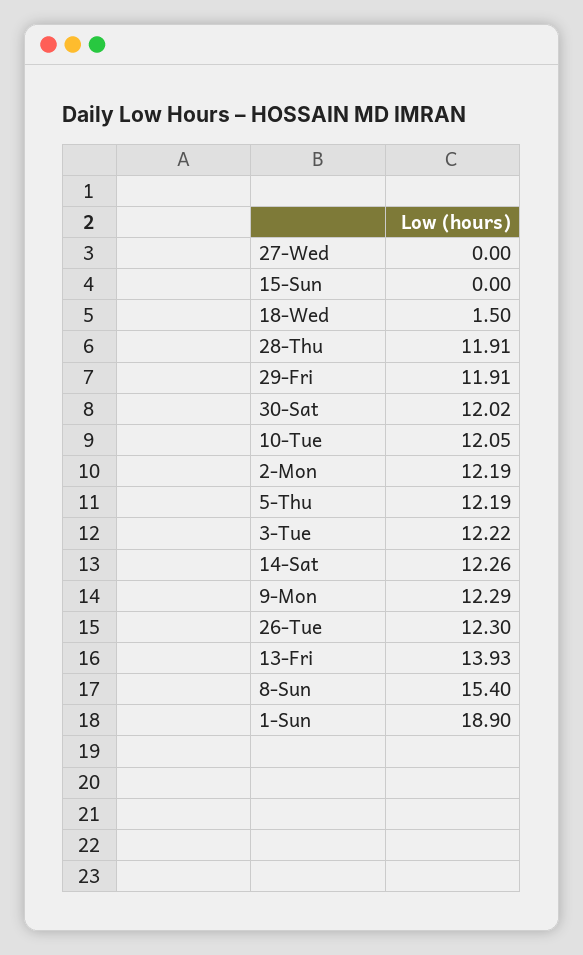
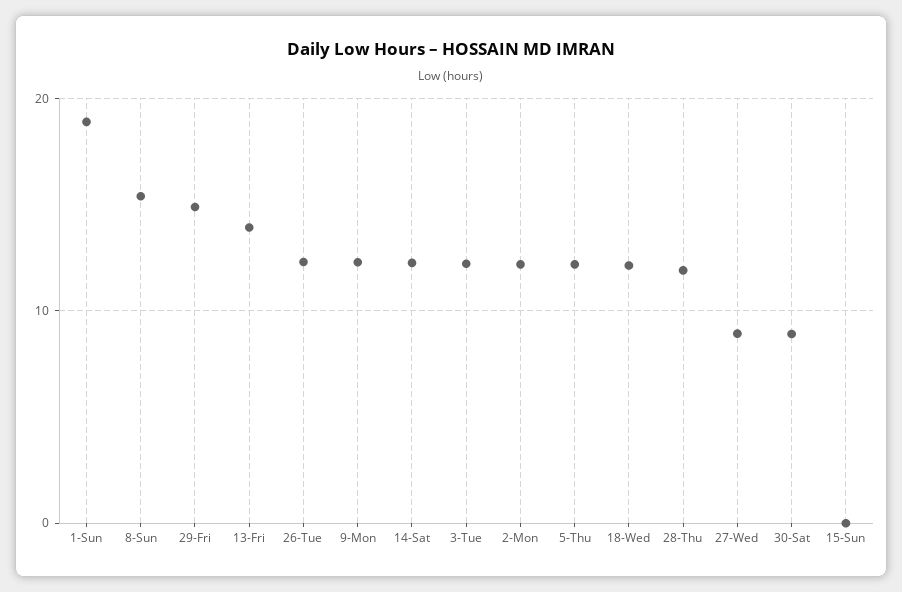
  {
-   "27-Wed": 0,
+   "27-Wed": 9,
    "15-Sun": 0,
-   "18-Wed": 1.5,
+   "18-Wed": 12,
    "28-Thu": 11.91,
-   "29-Fri": 11.91,
+   "29-Fri": 15,
-   "30-Sat": 12.02,
+   "30-Sat": 9,
-   "10-Tue": 12.05,
    "2-Mon": 12.19,
    "5-Thu": 12.19,
    "3-Tue": 12.22,
    "14-Sat": 12.26,
    "9-Mon": 12.29,
    "26-Tue": 12.3,
    "13-Fri": 13.93,
    "8-Sun": 15.4,
    "1-Sun": 18.9
  }

